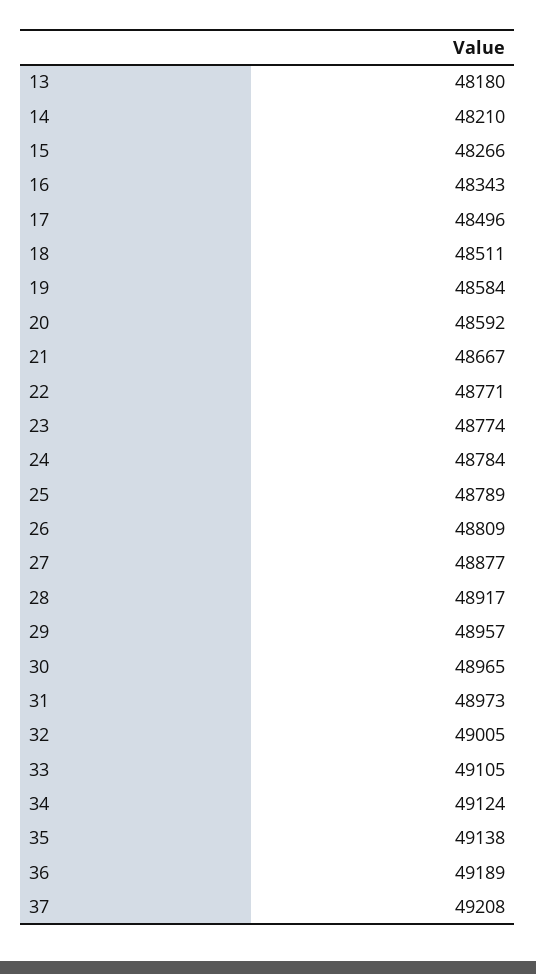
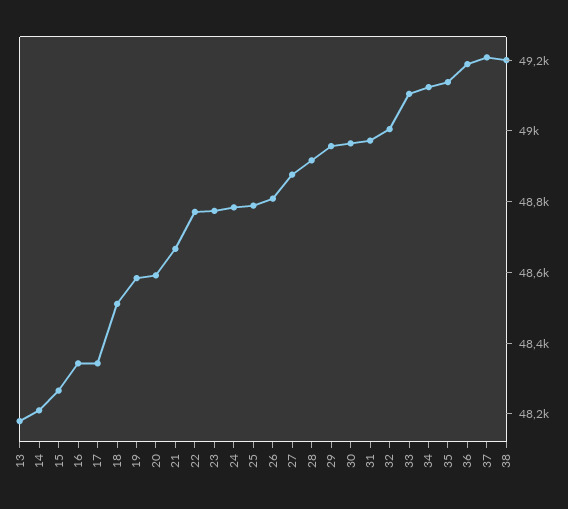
  {
    "13": 48180,
    "14": 48210,
    "15": 48266,
    "16": 48343,
-   "17": 48496,
+   "17": 48350,
    "18": 48511,
    "19": 48584,
    "20": 48592,
    "21": 48667,
    "22": 48771,
    "23": 48774,
    "24": 48784,
    "25": 48789,
    "26": 48809,
    "27": 48877,
    "28": 48917,
    "29": 48957,
    "30": 48965,
    "31": 48973,
    "32": 49005,
    "33": 49105,
    "34": 49124,
    "35": 49138,
    "36": 49189,
-   "37": 49208
+   "37": 49208,
+   "38": 49200
  }

